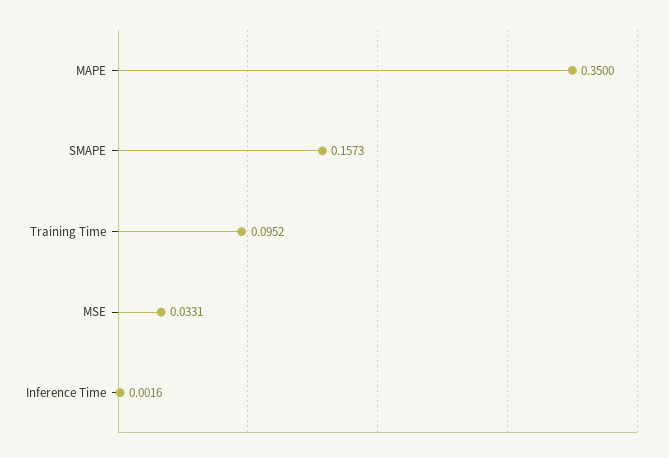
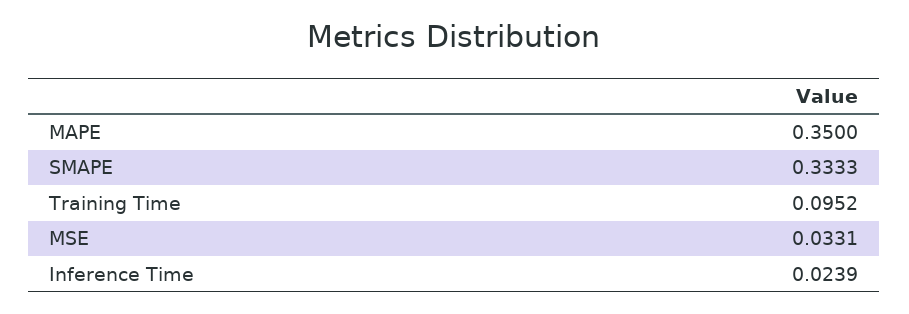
  {
    "MAPE": 0.35,
-   "SMAPE": 0.1573,
+   "SMAPE": 0.3333,
    "Training Time": 0.0952,
    "MSE": 0.0331,
-   "Inference Time": 0.0016
+   "Inference Time": 0.0239
  }

